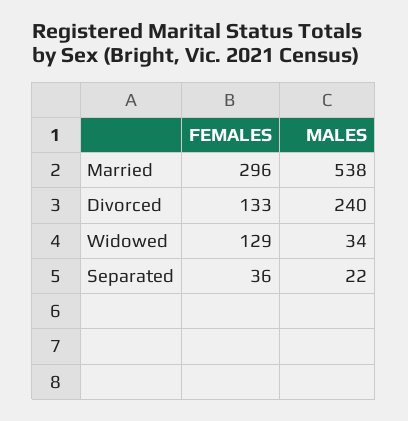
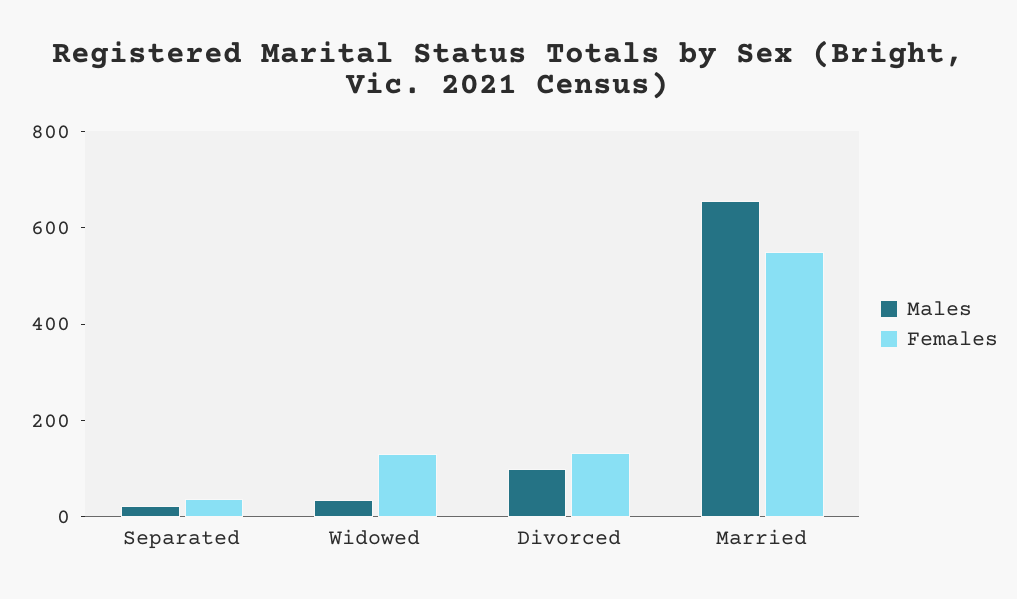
  {
    "FEMALES": {
-     "Married": 296,
+     "Married": 550,
      "Divorced": 133,
      "Widowed": 129,
      "Separated": 36
    },
    "MALES": {
-     "Married": 538,
+     "Married": 650,
-     "Divorced": 240,
+     "Divorced": 100,
      "Widowed": 34,
      "Separated": 22
    }
  }

